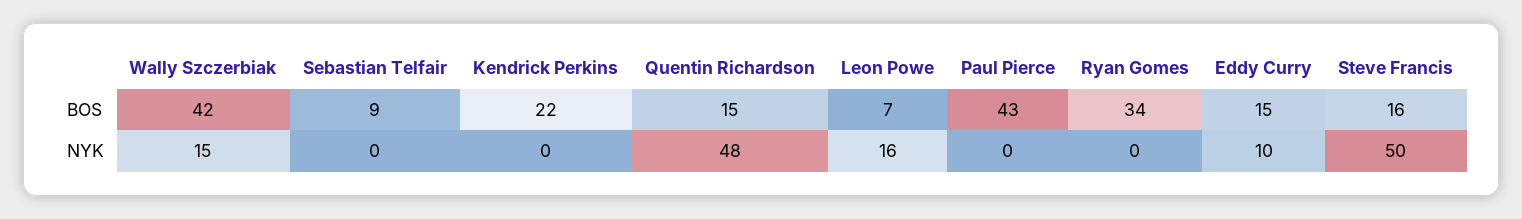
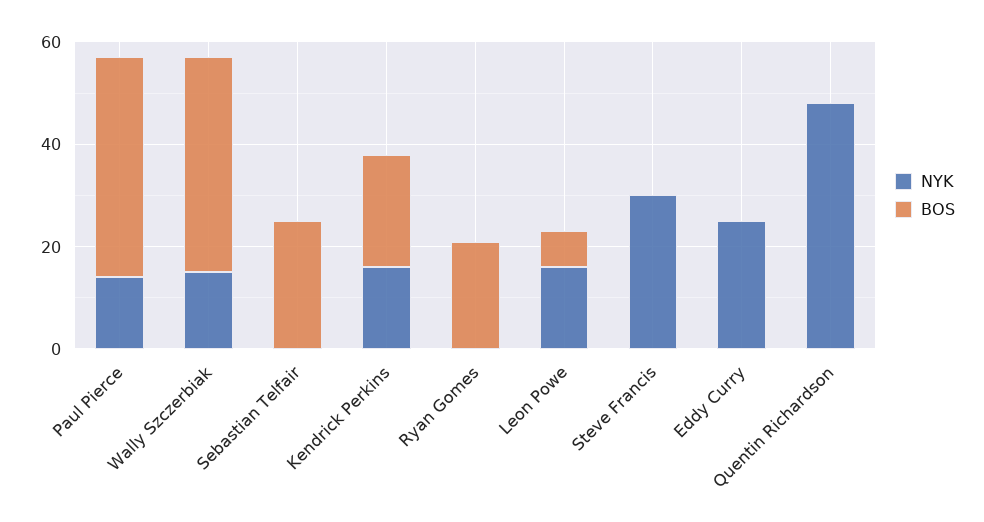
  {
    "BOS": {
      "Wally Szczerbiak": 42,
-     "Sebastian Telfair": 9,
+     "Sebastian Telfair": 25,
      "Kendrick Perkins": 22,
-     "Quentin Richardson": 15,
+     "Quentin Richardson": 0,
      "Leon Powe": 7,
      "Paul Pierce": 43,
-     "Ryan Gomes": 34,
+     "Ryan Gomes": 20,
-     "Eddy Curry": 15,
+     "Eddy Curry": 0,
-     "Steve Francis": 16
+     "Steve Francis": 0
    },
    "NYK": {
      "Wally Szczerbiak": 15,
      "Sebastian Telfair": 0,
-     "Kendrick Perkins": 0,
+     "Kendrick Perkins": 15,
      "Quentin Richardson": 48,
      "Leon Powe": 16,
-     "Paul Pierce": 0,
+     "Paul Pierce": 15,
      "Ryan Gomes": 0,
-     "Eddy Curry": 10,
+     "Eddy Curry": 25,
-     "Steve Francis": 50
+     "Steve Francis": 30
    }
  }

